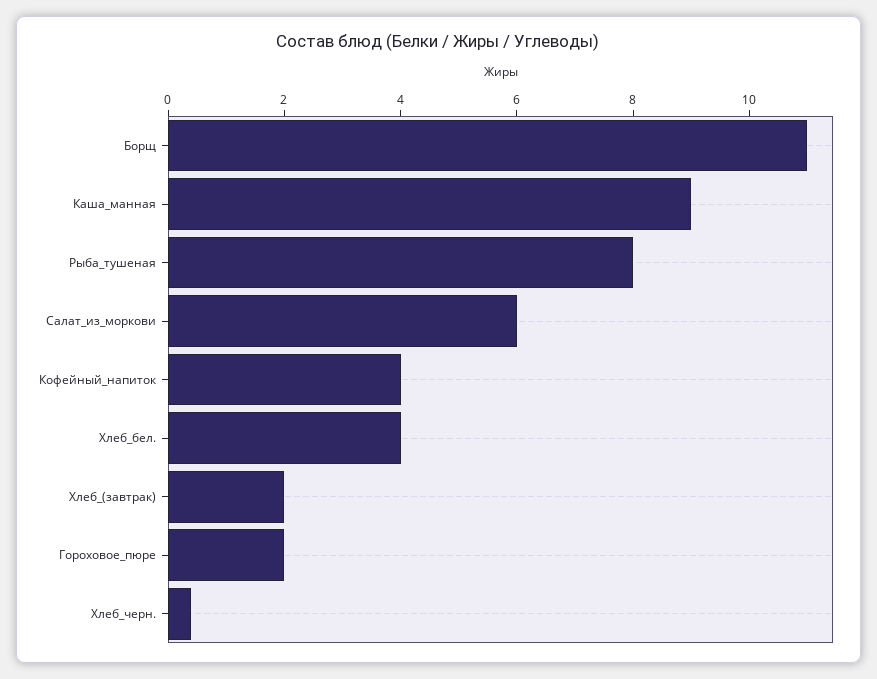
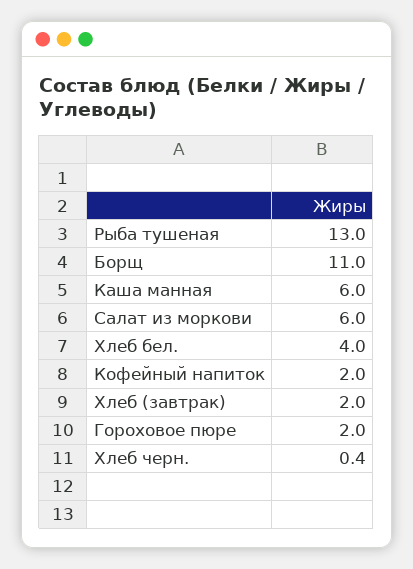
  {
    "Борщ": 11,
-   "Каша_манная": 9,
+   "Каша_манная": 6,
-   "Рыба_тушеная": 8,
+   "Рыба_тушеная": 13,
    "Салат_из_моркови": 6,
-   "Кофейный_напиток": 4,
+   "Кофейный_напиток": 2,
    "Хлеб_бел.": 4,
    "Хлеб_(завтрак)": 2,
    "Гороховое_пюре": 2,
    "Хлеб_черн.": 0.4
  }

